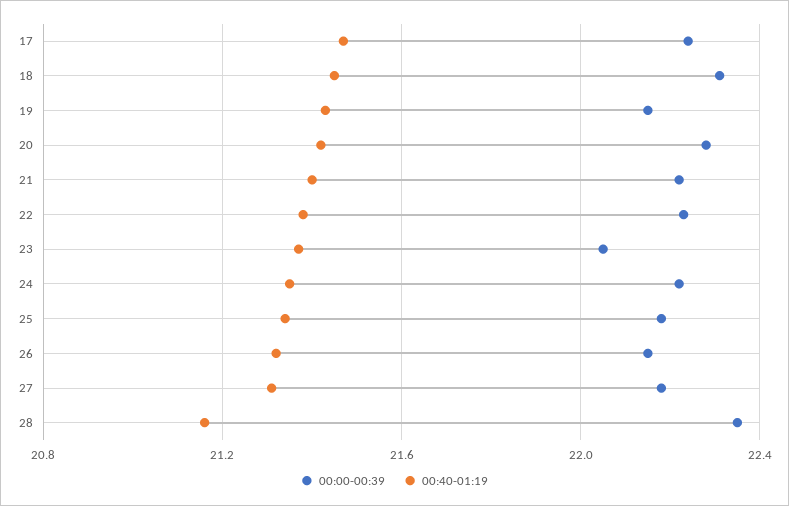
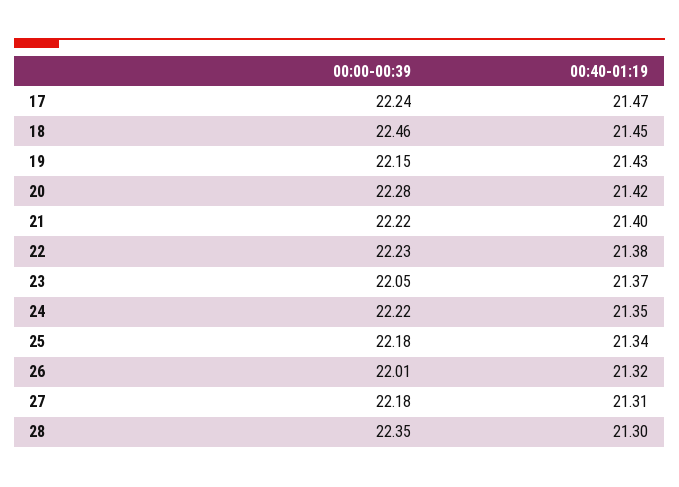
  {
    "00:00-00:39": {
      "17": 22.24,
-     "18": 22.3,
+     "18": 22.46,
      "19": 22.15,
      "20": 22.28,
      "21": 22.22,
      "22": 22.23,
      "23": 22.05,
      "24": 22.22,
      "25": 22.18,
-     "26": 22.15,
+     "26": 22.01,
      "27": 22.18,
      "28": 22.35
    },
    "00:40-01:19": {
      "17": 21.47,
      "18": 21.45,
      "19": 21.43,
      "20": 21.42,
      "21": 21.4,
      "22": 21.38,
      "23": 21.37,
      "24": 21.35,
      "25": 21.34,
      "26": 21.32,
      "27": 21.31,
-     "28": 21.15
+     "28": 21.3
    }
  }

